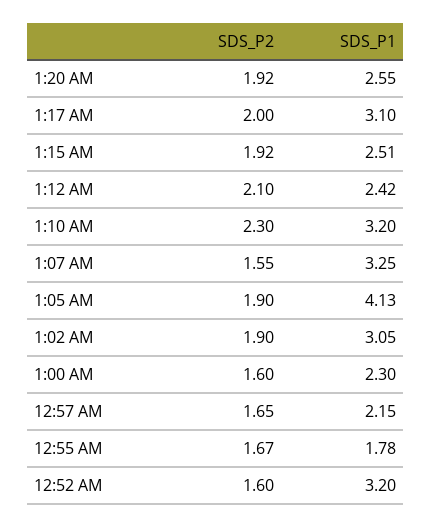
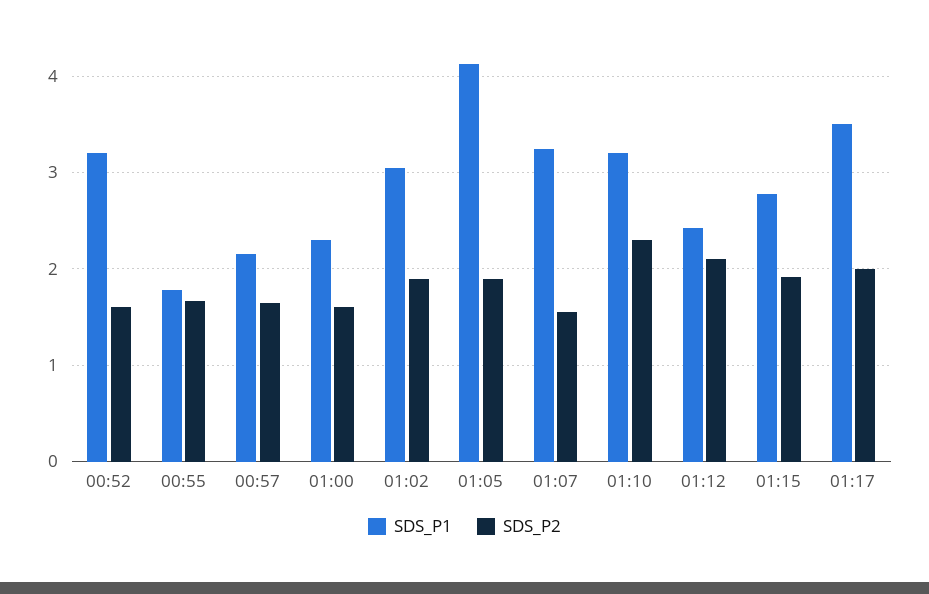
  {
    "SDS_P2": {
-     "1:20 AM": 1.92,
      "1:17 AM": 2,
      "1:15 AM": 1.92,
      "1:12 AM": 2.1,
      "1:10 AM": 2.3,
      "1:07 AM": 1.55,
      "1:05 AM": 1.9,
      "1:02 AM": 1.9,
      "1:00 AM": 1.6,
      "12:57 AM": 1.65,
      "12:55 AM": 1.67,
      "12:52 AM": 1.6
    },
    "SDS_P1": {
-     "1:20 AM": 2.55,
-     "1:17 AM": 3.1,
+     "1:17 AM": 3.5,
-     "1:15 AM": 2.51,
+     "1:15 AM": 2.8,
      "1:12 AM": 2.42,
      "1:10 AM": 3.2,
      "1:07 AM": 3.25,
      "1:05 AM": 4.13,
      "1:02 AM": 3.05,
      "1:00 AM": 2.3,
      "12:57 AM": 2.15,
      "12:55 AM": 1.78,
      "12:52 AM": 3.2
    }
  }

